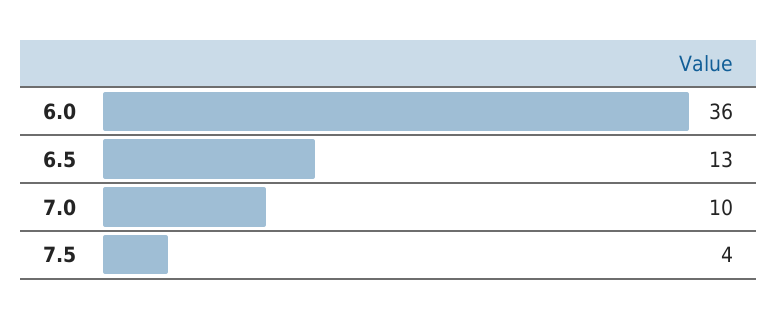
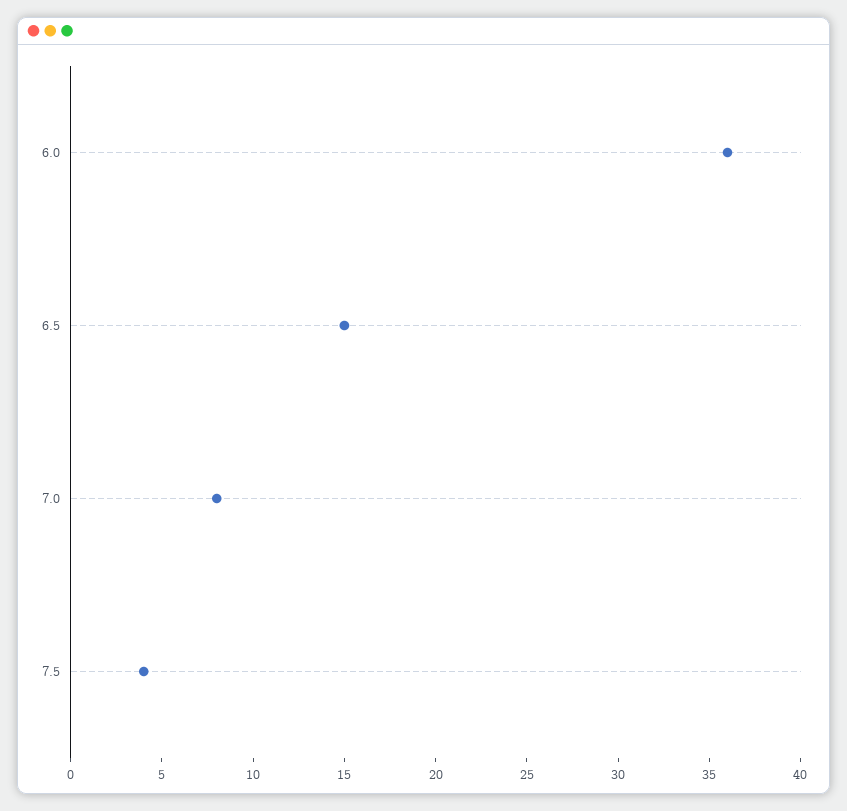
  {
    "6.0": 36,
-   "6.5": 13,
+   "6.5": 15,
-   "7.0": 10,
+   "7.0": 8,
    "7.5": 4
  }

